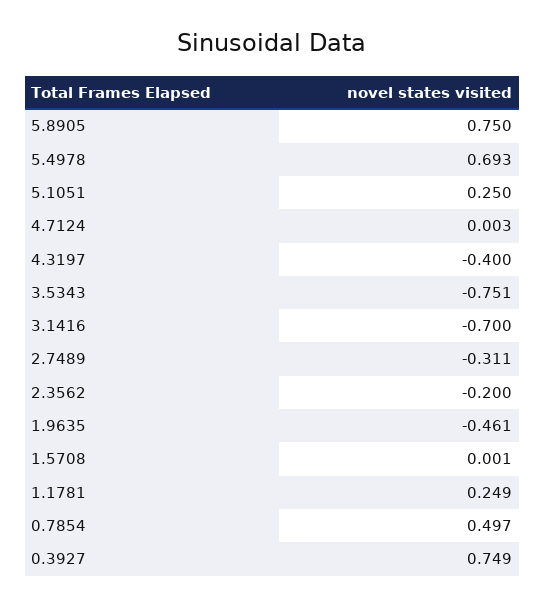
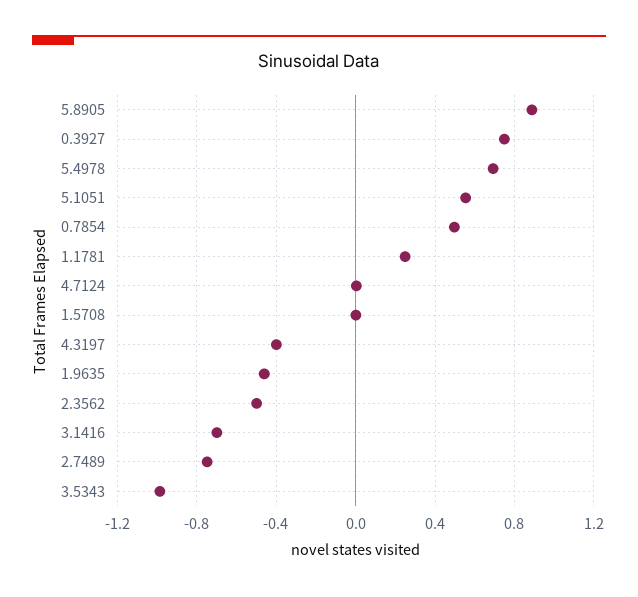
  {
-   "5.8905": 0.75,
+   "5.8905": 0.9,
    "5.4978": 0.693,
-   "5.1051": 0.25,
+   "5.1051": 0.55,
    "4.7124": 0.003,
    "4.3197": -0.4,
-   "3.5343": -0.751,
+   "3.5343": -1,
    "3.1416": -0.7,
-   "2.7489": -0.311,
+   "2.7489": -0.75,
-   "2.3562": -0.2,
+   "2.3562": -0.5,
    "1.9635": -0.461,
    "1.5708": 0.001,
    "1.1781": 0.249,
    "0.7854": 0.497,
    "0.3927": 0.749
  }

